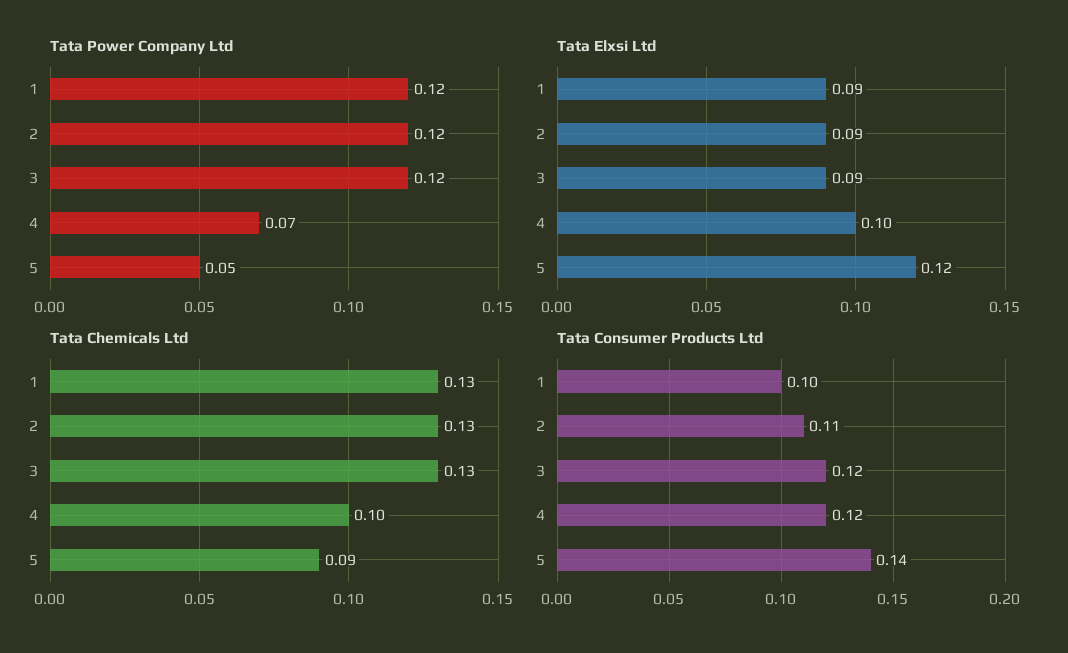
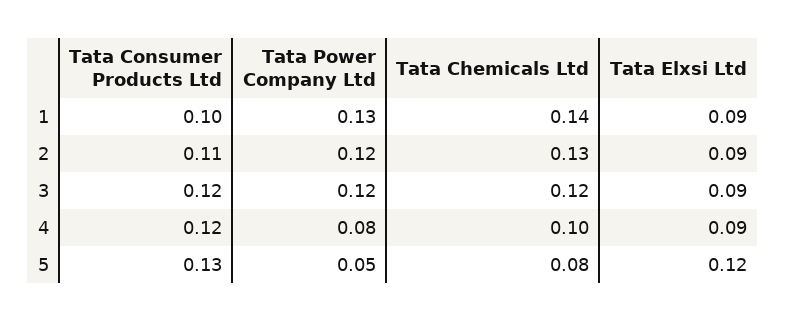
  {
    "Tata Power Company Ltd": {
-     "1": 0.12,
+     "1": 0.13,
      "2": 0.12,
      "3": 0.12,
-     "4": 0.07,
+     "4": 0.08,
      "5": 0.05
    },
    "Tata Elxsi Ltd": {
      "1": 0.09,
      "2": 0.09,
      "3": 0.09,
-     "4": 0.1,
+     "4": 0.09,
      "5": 0.12
    },
    "Tata Chemicals Ltd": {
-     "1": 0.13,
+     "1": 0.14,
      "2": 0.13,
-     "3": 0.13,
+     "3": 0.12,
      "4": 0.1,
-     "5": 0.09
+     "5": 0.08
    },
    "Tata Consumer Products Ltd": {
      "1": 0.1,
      "2": 0.11,
      "3": 0.12,
      "4": 0.12,
-     "5": 0.14
+     "5": 0.13
    }
  }

